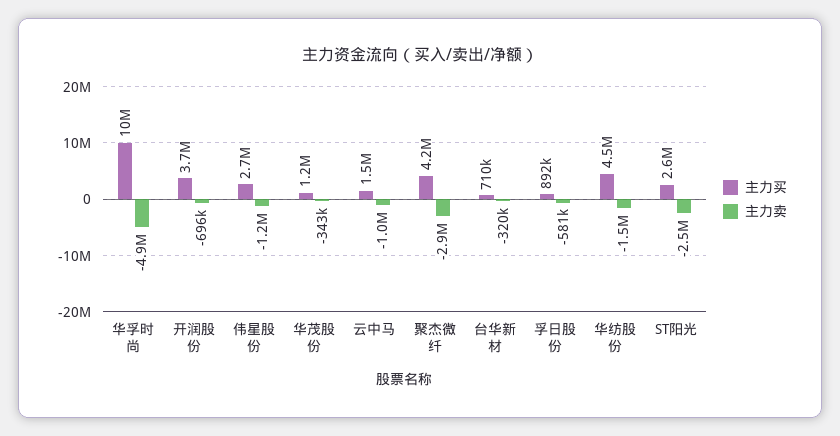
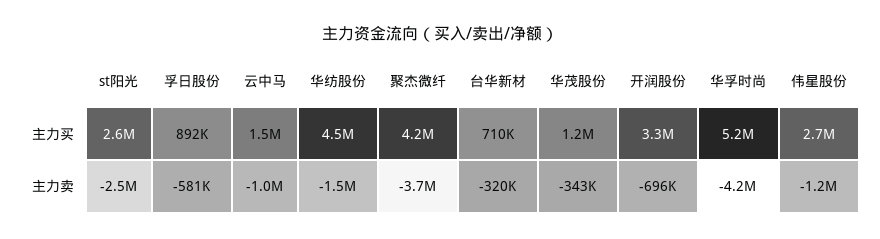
  {
    "主力买": {
-     "华孚时尚": 10000000,
+     "华孚时尚": 5200000,
-     "开润股份": 3700000,
+     "开润股份": 3300000,
      "伟星股份": 2700000,
      "华茂股份": 1200000,
      "云中马": 1500000,
      "聚杰微纤": 4200000,
      "台华新材": 710000,
      "孚日股份": 892000,
      "华纺股份": 4500000,
      "ST阳光": 2600000
    },
    "主力卖": {
-     "华孚时尚": -4900000,
+     "华孚时尚": -4200000,
      "开润股份": -696000,
      "伟星股份": -1200000,
      "华茂股份": -343000,
      "云中马": -1000000,
-     "聚杰微纤": -2900000,
+     "聚杰微纤": -3700000,
      "台华新材": -320000,
      "孚日股份": -581000,
      "华纺股份": -1500000,
      "ST阳光": -2500000
    }
  }

